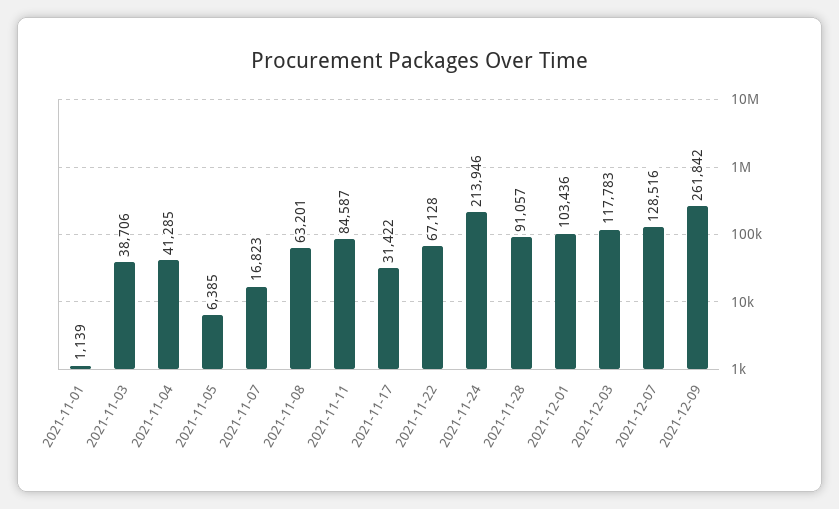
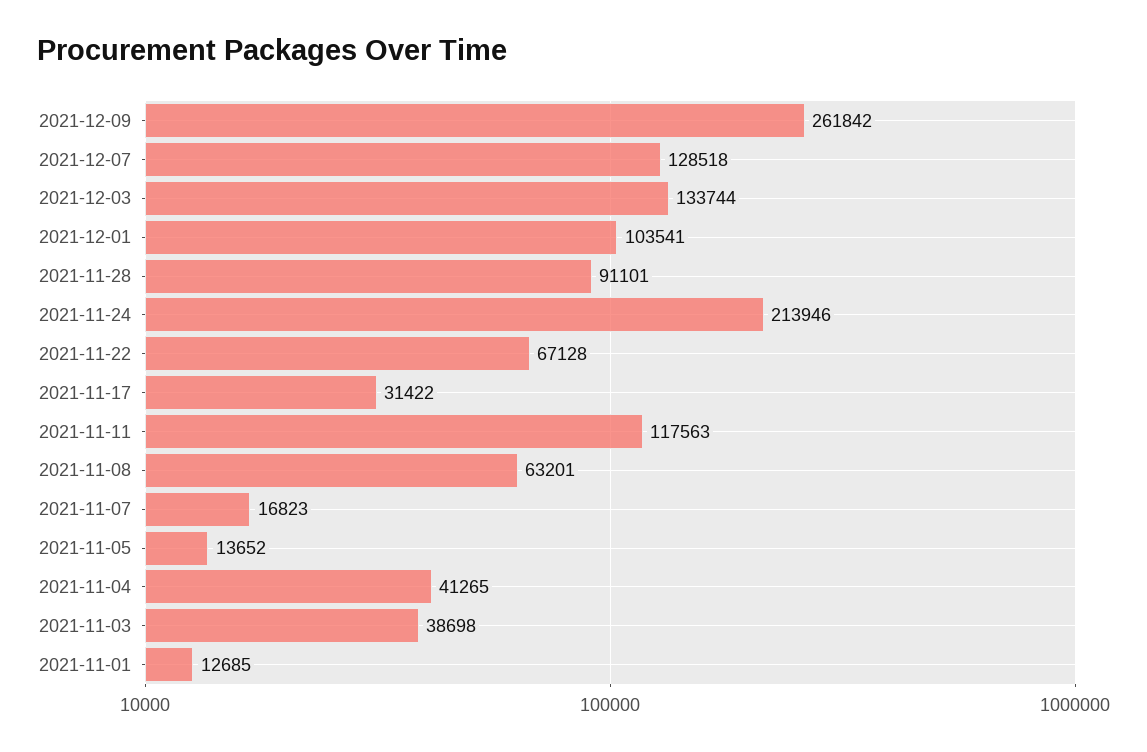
  {
-   "2021-11-01": 1139,
+   "2021-11-01": 12685,
-   "2021-11-03": 38706,
+   "2021-11-03": 38698,
-   "2021-11-04": 41285,
+   "2021-11-04": 41265,
-   "2021-11-05": 6385,
+   "2021-11-05": 13652,
    "2021-11-07": 16823,
    "2021-11-08": 63201,
-   "2021-11-11": 84587,
+   "2021-11-11": 117563,
    "2021-11-17": 31422,
    "2021-11-22": 67128,
    "2021-11-24": 213946,
-   "2021-11-28": 91057,
+   "2021-11-28": 91101,
-   "2021-12-01": 103436,
+   "2021-12-01": 103541,
-   "2021-12-03": 117783,
+   "2021-12-03": 133744,
-   "2021-12-07": 128516,
+   "2021-12-07": 128518,
    "2021-12-09": 261842
  }

